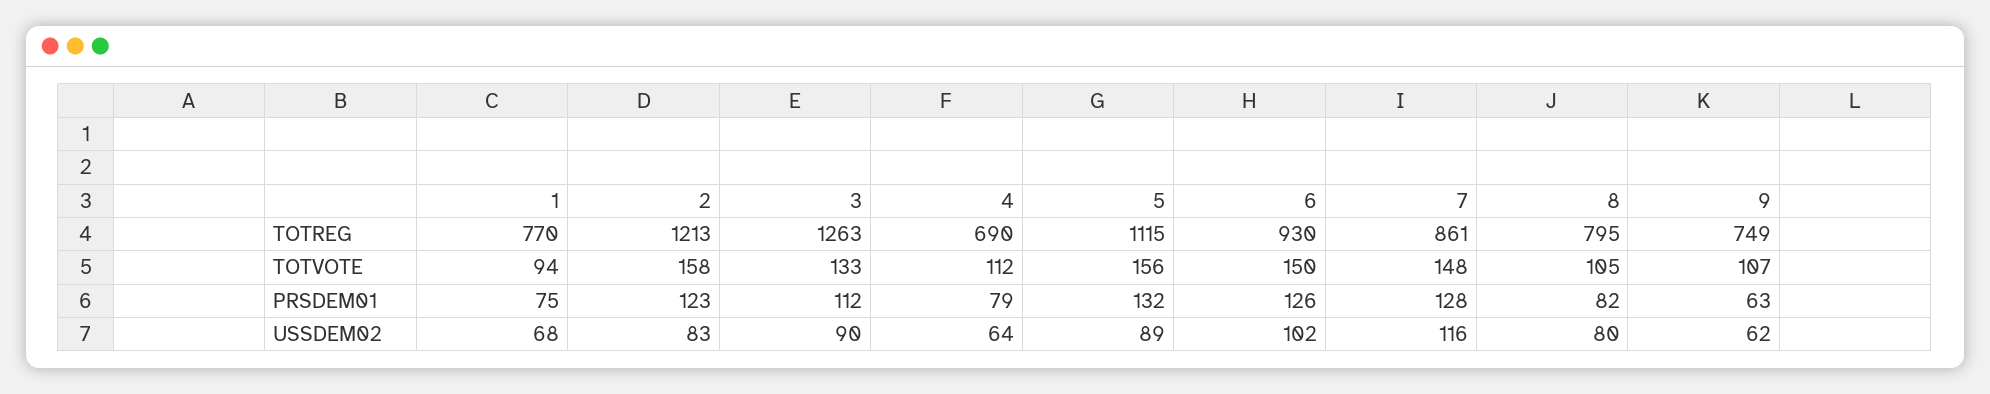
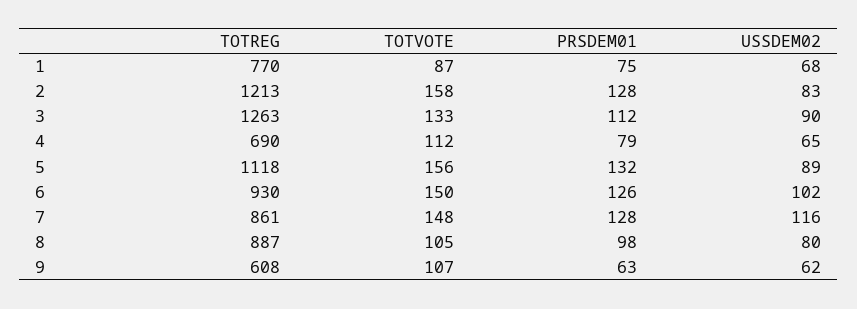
  {
    "1": {
      "TOTREG": 770,
-     "TOTVOTE": 94,
+     "TOTVOTE": 87,
      "PRSDEM01": 75,
      "USSDEM02": 68
    },
    "2": {
      "TOTREG": 1213,
      "TOTVOTE": 158,
-     "PRSDEM01": 123,
+     "PRSDEM01": 128,
      "USSDEM02": 83
    },
    "3": {
      "TOTREG": 1263,
      "TOTVOTE": 133,
      "PRSDEM01": 112,
      "USSDEM02": 90
    },
    "4": {
      "TOTREG": 690,
      "TOTVOTE": 112,
      "PRSDEM01": 79,
-     "USSDEM02": 64
+     "USSDEM02": 65
    },
    "5": {
-     "TOTREG": 1115,
+     "TOTREG": 1118,
      "TOTVOTE": 156,
      "PRSDEM01": 132,
      "USSDEM02": 89
    },
    "6": {
      "TOTREG": 930,
      "TOTVOTE": 150,
      "PRSDEM01": 126,
      "USSDEM02": 102
    },
    "7": {
      "TOTREG": 861,
      "TOTVOTE": 148,
      "PRSDEM01": 128,
      "USSDEM02": 116
    },
    "8": {
-     "TOTREG": 795,
+     "TOTREG": 887,
      "TOTVOTE": 105,
-     "PRSDEM01": 82,
+     "PRSDEM01": 98,
      "USSDEM02": 80
    },
    "9": {
-     "TOTREG": 749,
+     "TOTREG": 608,
      "TOTVOTE": 107,
      "PRSDEM01": 63,
      "USSDEM02": 62
    }
  }

